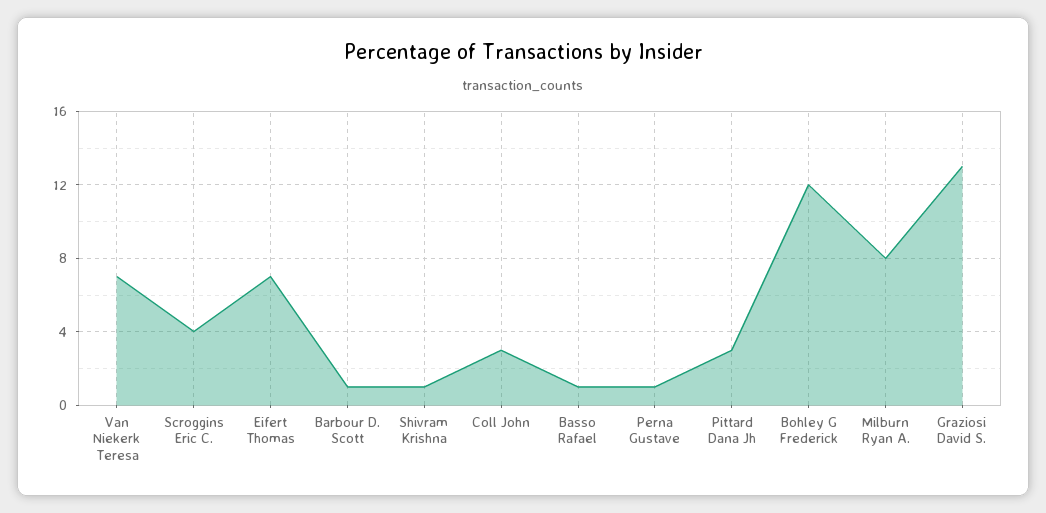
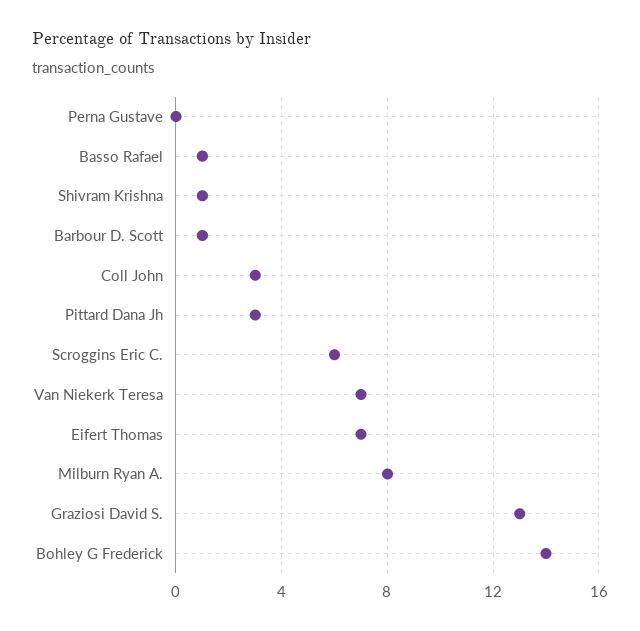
  {
    "Van Niekerk Teresa": 7,
-   "Scroggins Eric C.": 4,
+   "Scroggins Eric C.": 6,
    "Eifert Thomas": 7,
    "Barbour D. Scott": 1,
    "Shivram Krishna": 1,
    "Coll John": 3,
    "Basso Rafael": 1,
-   "Perna Gustave": 1,
+   "Perna Gustave": 0,
    "Pittard Dana Jh": 3,
-   "Bohley G Frederick": 12,
+   "Bohley G Frederick": 14,
    "Milburn Ryan A.": 8,
    "Graziosi David S.": 13
  }

